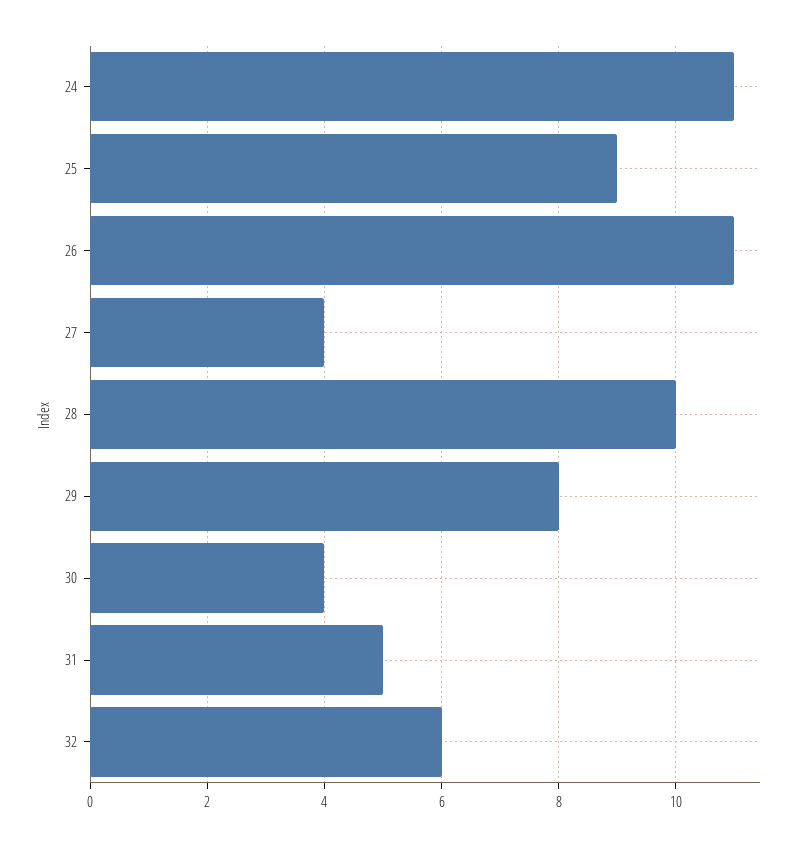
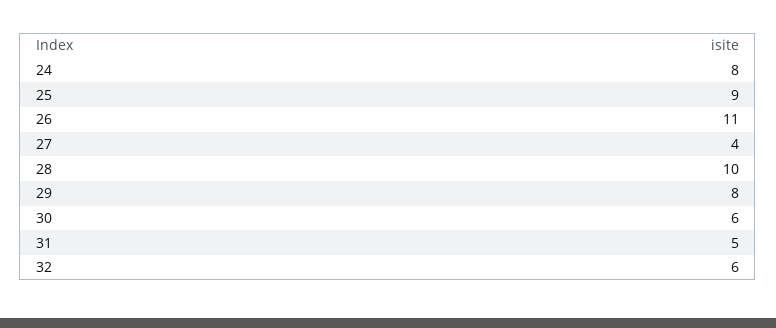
  {
-   "24": 11,
+   "24": 8,
    "25": 9,
    "26": 11,
    "27": 4,
    "28": 10,
    "29": 8,
-   "30": 4,
+   "30": 6,
    "31": 5,
    "32": 6
  }

